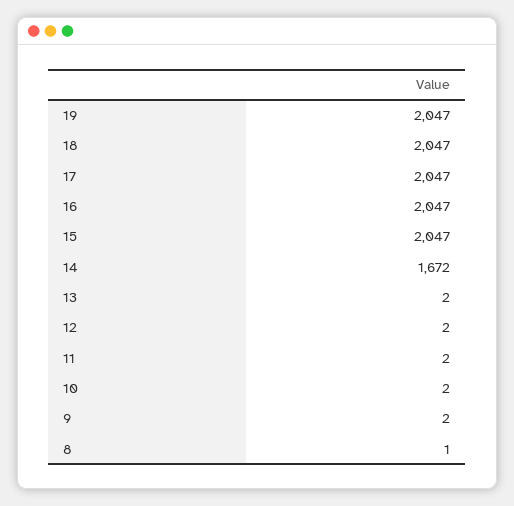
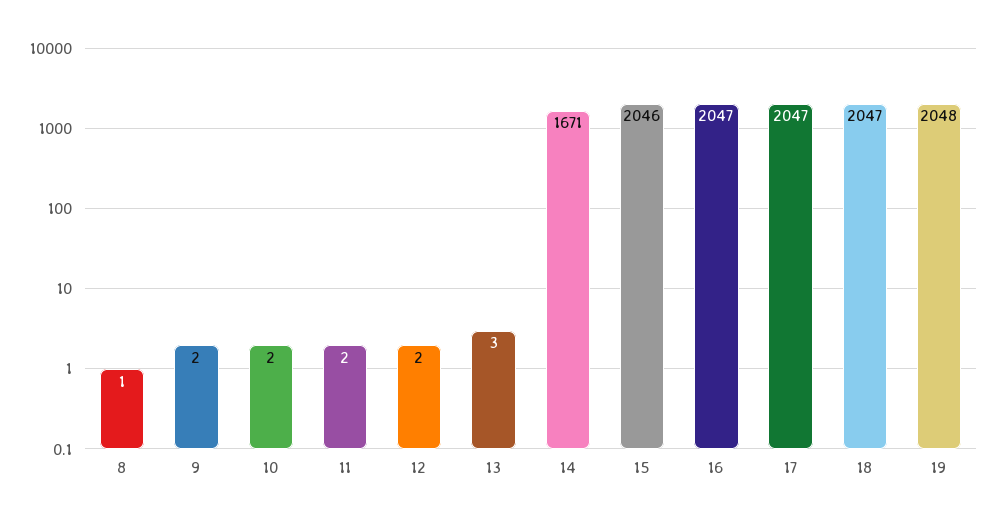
  {
-   "19": 2047,
+   "19": 2048,
    "18": 2047,
    "17": 2047,
    "16": 2047,
-   "15": 2047,
+   "15": 2046,
-   "14": 1672,
+   "14": 1671,
-   "13": 2,
+   "13": 3,
    "12": 2,
    "11": 2,
    "10": 2,
    "9": 2,
    "8": 1
  }

